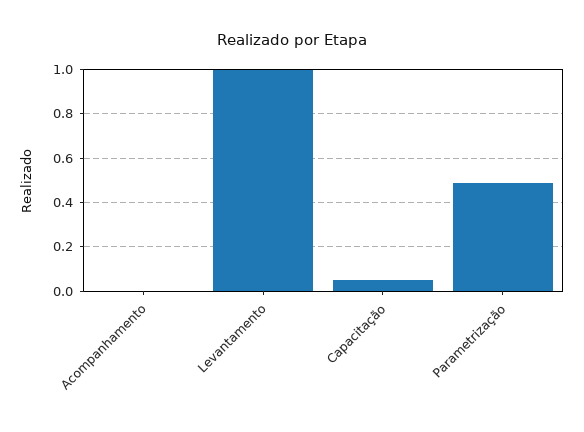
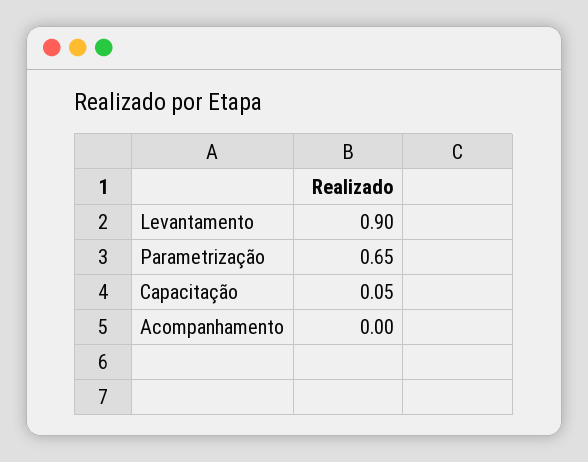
  {
    "Acompanhamento": 0,
-   "Levantamento": 1,
+   "Levantamento": 0.9,
    "Capacitação": 0.05,
-   "Parametrização": 0.5
+   "Parametrização": 0.65
  }

